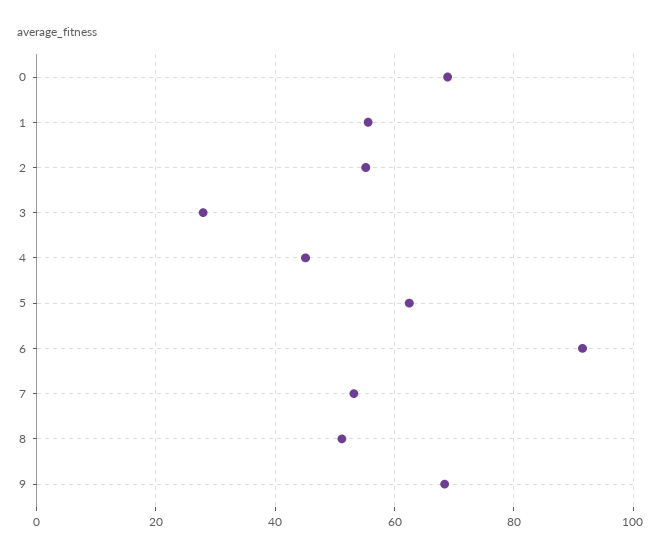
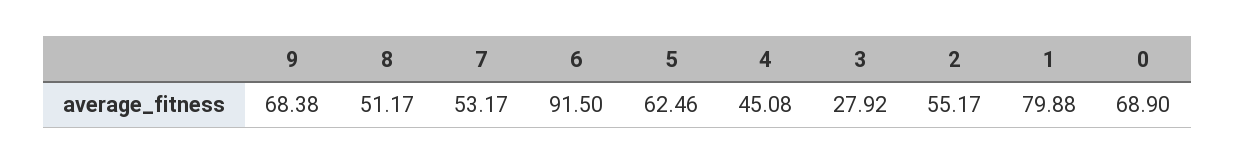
  {
    "0": 68.9,
-   "1": 56,
+   "1": 79.88,
    "2": 55.17,
    "3": 27.92,
    "4": 45.08,
    "5": 62.46,
    "6": 91.5,
    "7": 53.17,
    "8": 51.17,
    "9": 68.38
  }

